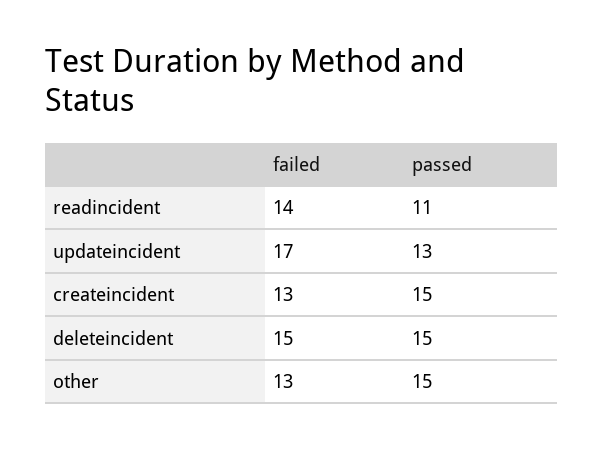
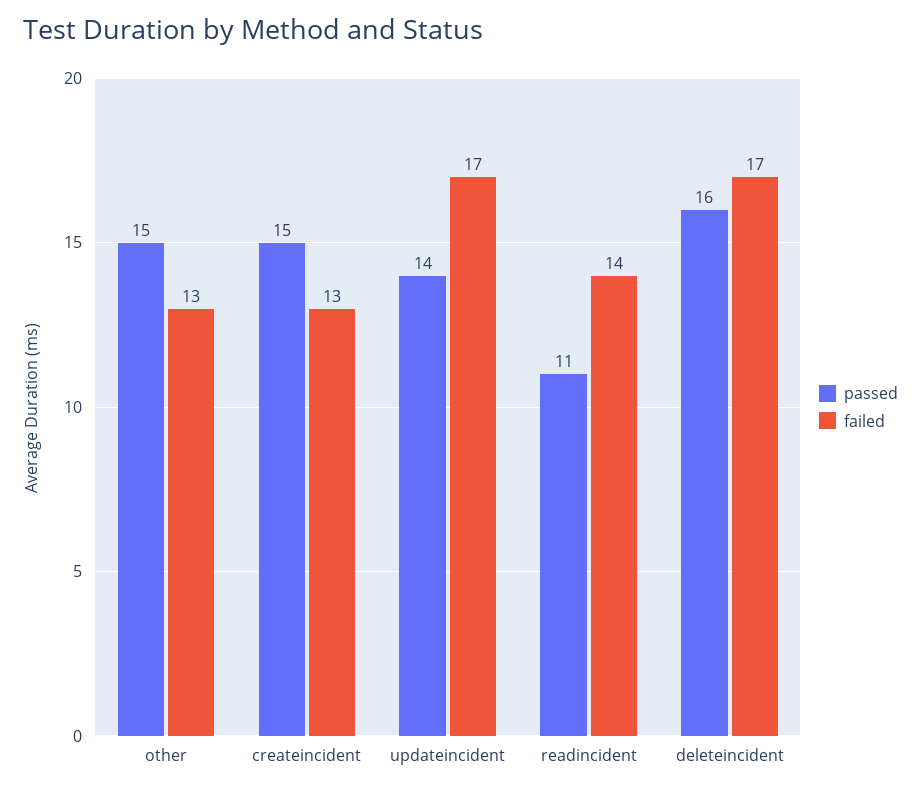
  {
    "failed": {
      "readincident": 14,
      "updateincident": 17,
      "createincident": 13,
-     "deleteincident": 15,
+     "deleteincident": 17,
      "other": 13
    },
    "passed": {
      "readincident": 11,
-     "updateincident": 13,
+     "updateincident": 14,
      "createincident": 15,
-     "deleteincident": 15,
+     "deleteincident": 16,
      "other": 15
    }
  }

